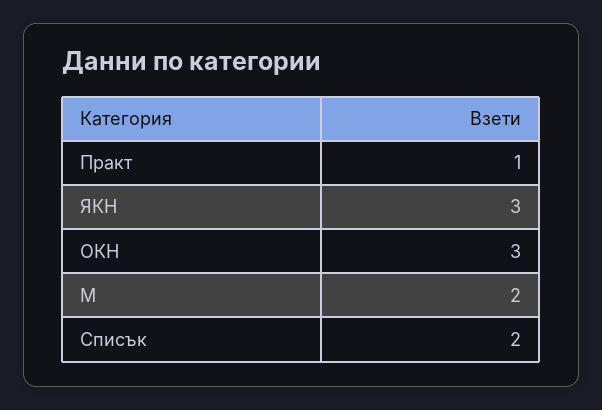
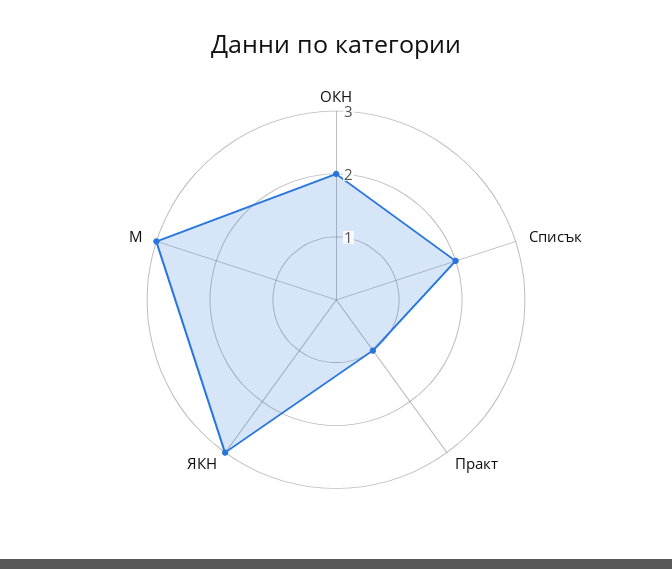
  {
    "Практ": 1,
    "ЯКН": 3,
-   "ОКН": 3,
+   "ОКН": 2,
-   "М": 2,
+   "М": 3,
    "Списък": 2
  }

